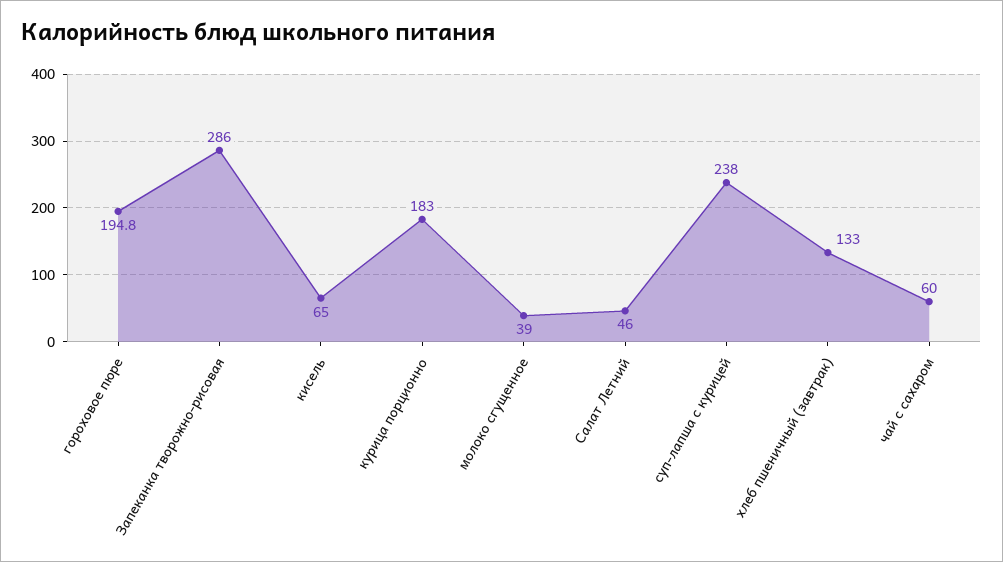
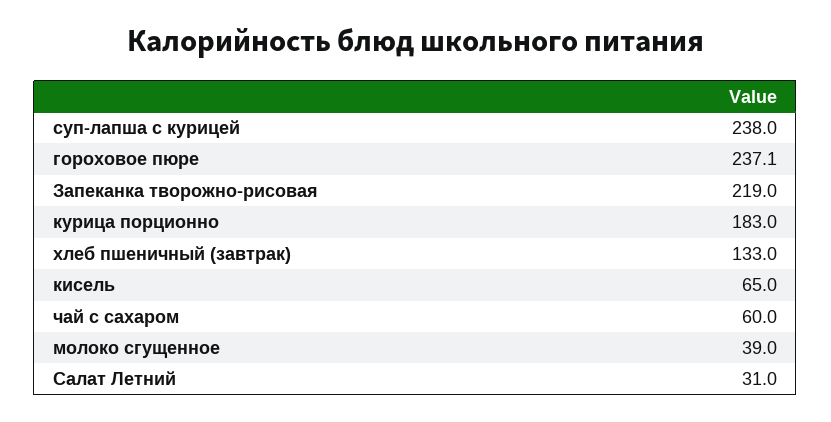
  {
-   "гороховое пюре": 194.8,
+   "гороховое пюре": 237.1,
-   "Запеканка творожно-рисовая": 286,
+   "Запеканка творожно-рисовая": 219,
    "кисель": 65,
    "курица порционно": 183,
    "молоко сгущенное": 39,
-   "Салат Летний": 46,
+   "Салат Летний": 31,
    "суп-лапша с курицей": 238,
    "хлеб пшеничный (завтрак)": 133,
    "чай с сахаром": 60
  }

